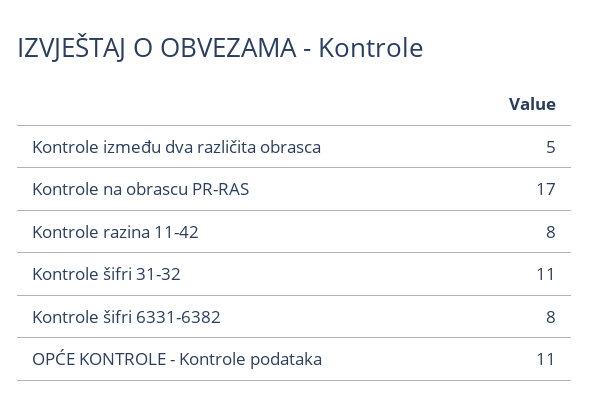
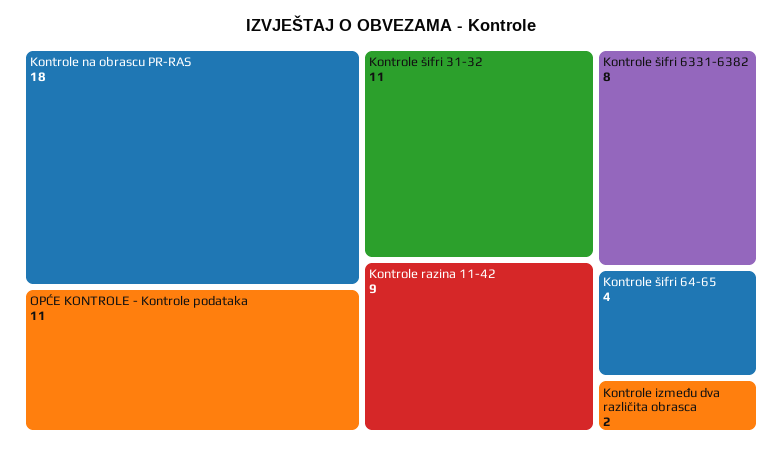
  {
-   "Kontrole između dva različita obrasca": 5,
+   "Kontrole između dva različita obrasca": 2,
-   "Kontrole na obrascu PR-RAS": 17,
+   "Kontrole na obrascu PR-RAS": 18,
-   "Kontrole razina 11-42": 8,
+   "Kontrole razina 11-42": 9,
    "Kontrole šifri 31-32": 11,
    "Kontrole šifri 6331-6382": 8,
-   "OPĆE KONTROLE - Kontrole podataka": 11
+   "OPĆE KONTROLE - Kontrole podataka": 11,
+   "Kontrole šifri 64-65": 4
  }

